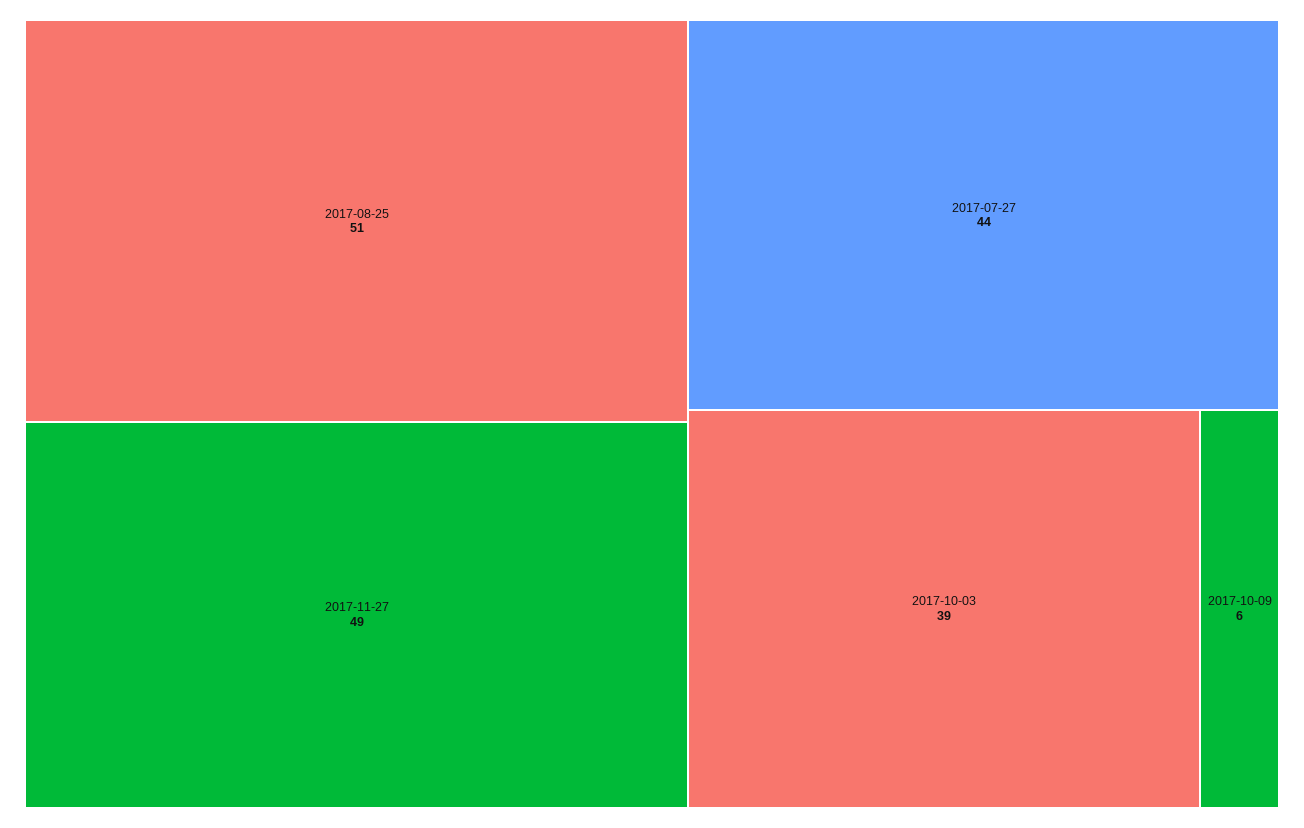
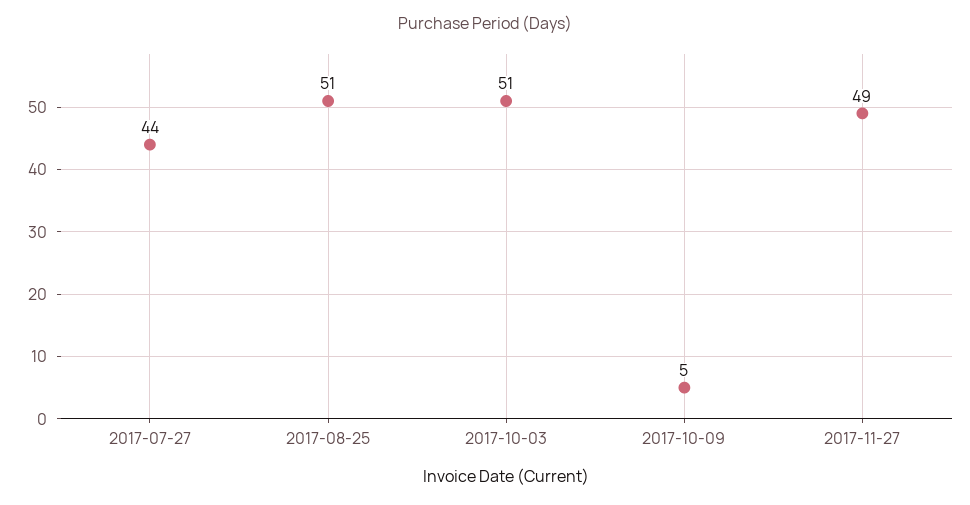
  {
    "2017-08-25": 51,
    "2017-11-27": 49,
    "2017-07-27": 44,
-   "2017-10-03": 39,
+   "2017-10-03": 51,
-   "2017-10-09": 6
+   "2017-10-09": 5
  }

